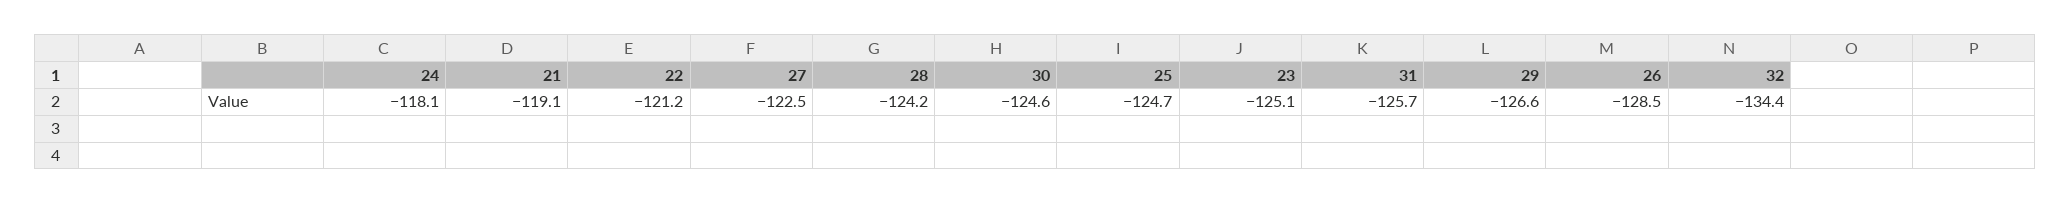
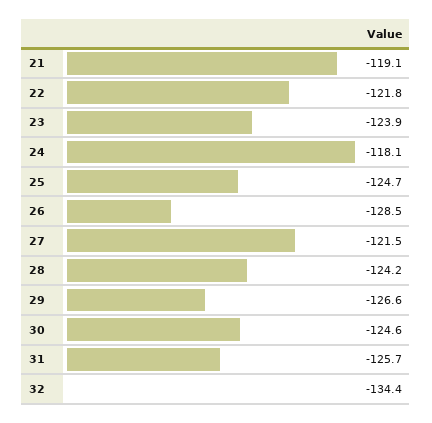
  {
    "24": -118.1,
    "21": -119.1,
-   "22": -121.2,
+   "22": -121.8,
-   "27": -122.5,
+   "27": -121.5,
    "28": -124.2,
    "30": -124.6,
    "25": -124.7,
-   "23": -125.1,
+   "23": -123.9,
    "31": -125.7,
    "29": -126.6,
    "26": -128.5,
    "32": -134.4
  }

